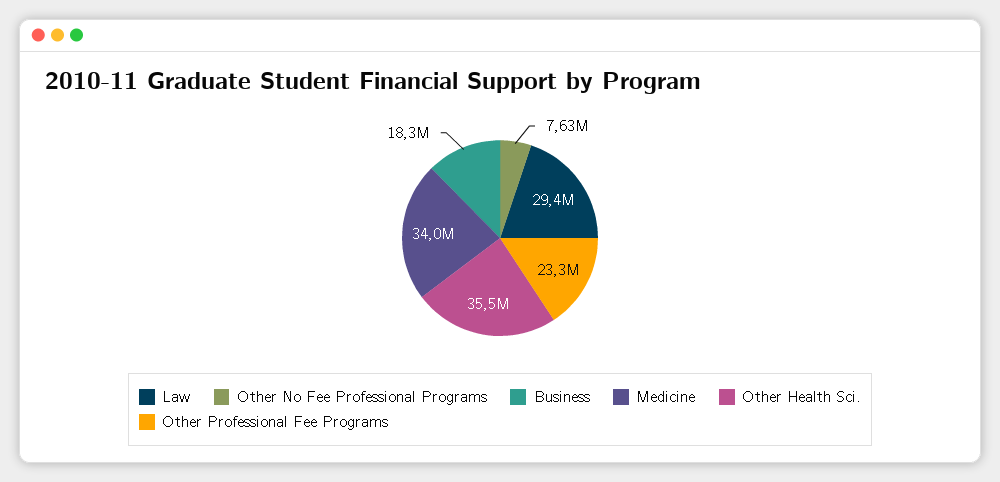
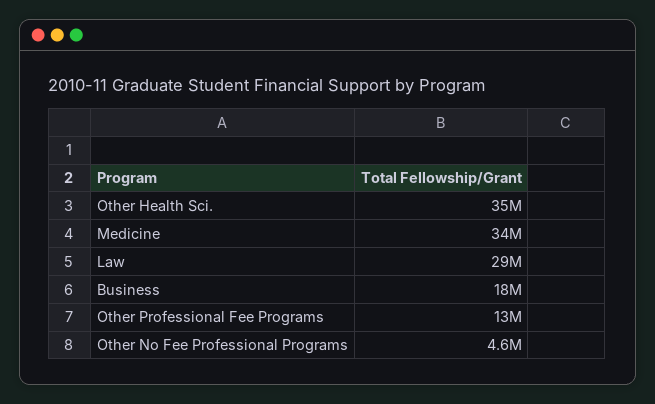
  {
    "Law": 29400000,
-   "Other No Fee Professional Programs": 7630000,
+   "Other No Fee Professional Programs": 4600000,
    "Business": 18300000,
    "Medicine": 34000000,
    "Other Health Sci.": 35500000,
-   "Other Professional Fee Programs": 23300000
+   "Other Professional Fee Programs": 13000000
  }

